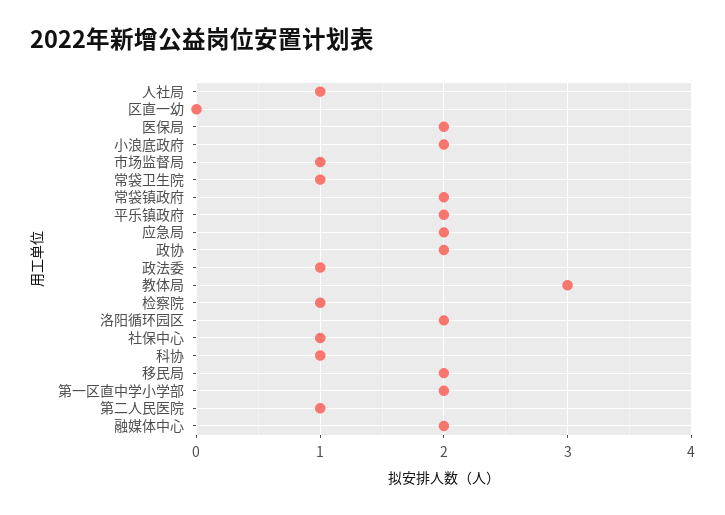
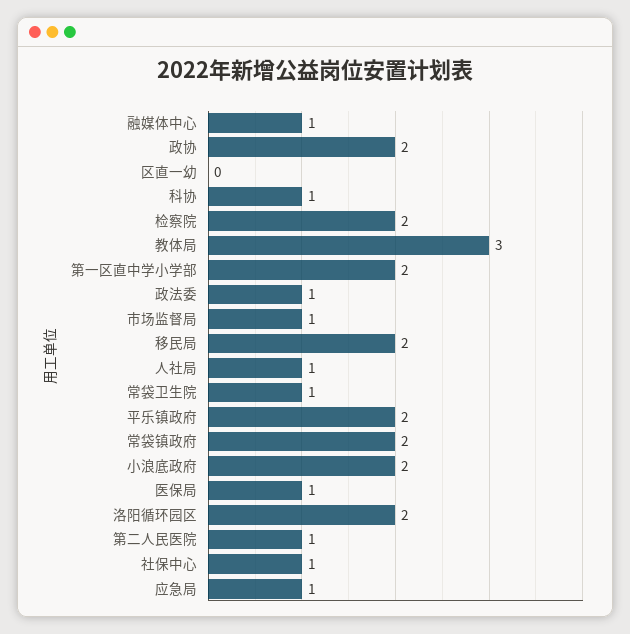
  {
    "人社局": 1,
    "区直一幼": 0,
-   "医保局": 2,
+   "医保局": 1,
    "小浪底政府": 2,
    "市场监督局": 1,
    "常袋卫生院": 1,
    "常袋镇政府": 2,
    "平乐镇政府": 2,
-   "应急局": 2,
+   "应急局": 1,
    "政协": 2,
    "政法委": 1,
    "教体局": 3,
-   "检察院": 1,
+   "检察院": 2,
    "洛阳循环园区": 2,
    "社保中心": 1,
    "科协": 1,
    "移民局": 2,
    "第一区直中学小学部": 2,
    "第二人民医院": 1,
-   "融媒体中心": 2
+   "融媒体中心": 1
  }

